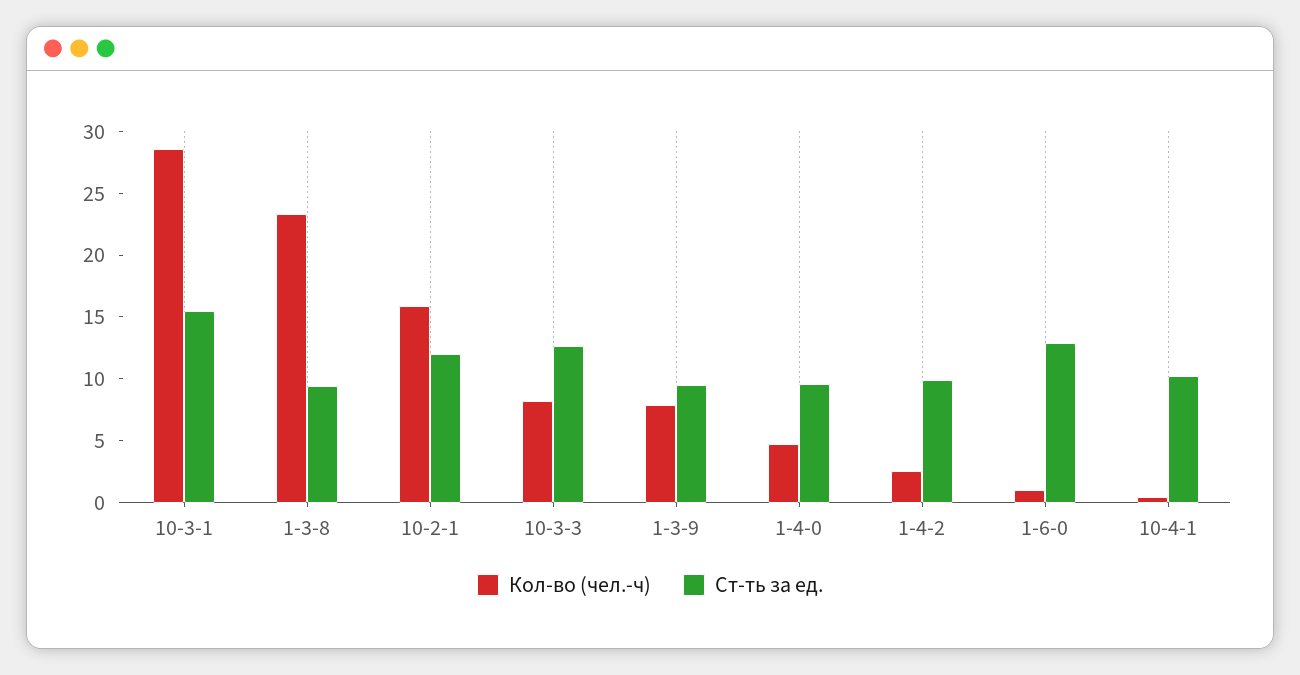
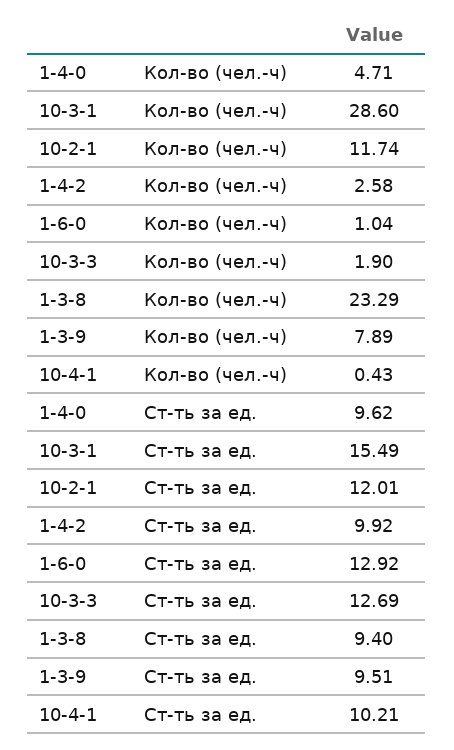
  {
    "Кол-во (чел.-ч)": {
      "10-3-1": 28.6,
      "1-3-8": 23.29,
-     "10-2-1": 16,
+     "10-2-1": 11.74,
-     "10-3-3": 8,
+     "10-3-3": 1.9,
      "1-3-9": 7.89,
      "1-4-0": 4.71,
      "1-4-2": 2.58,
      "1-6-0": 1.04,
      "10-4-1": 0.43
    },
    "Ст-ть за ед.": {
      "10-3-1": 15.49,
      "1-3-8": 9.4,
      "10-2-1": 12.01,
      "10-3-3": 12.69,
      "1-3-9": 9.51,
      "1-4-0": 9.62,
      "1-4-2": 9.92,
      "1-6-0": 12.92,
      "10-4-1": 10.21
    }
  }

